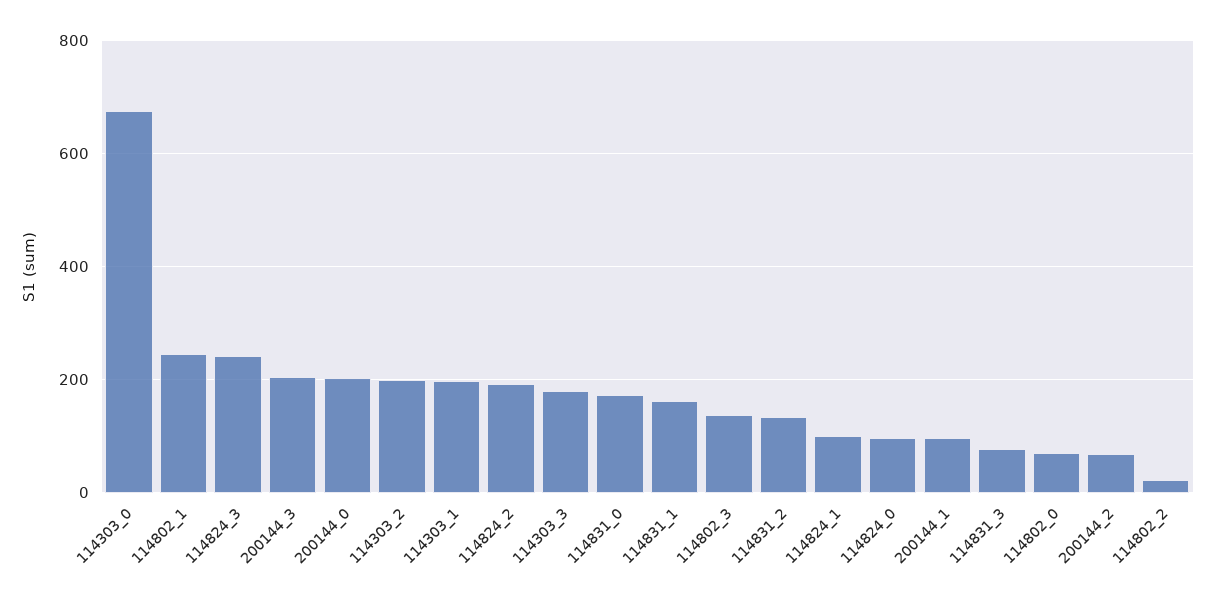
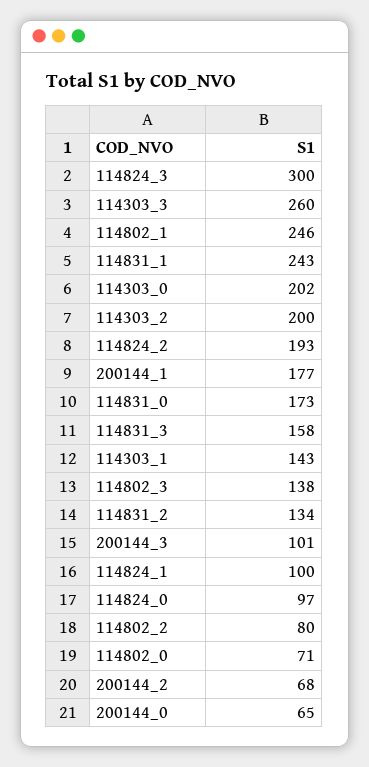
  {
-   "114303_0": 680,
+   "114303_0": 202,
    "114802_1": 246,
-   "114824_3": 240,
+   "114824_3": 300,
-   "200144_3": 200,
+   "200144_3": 101,
-   "200144_0": 200,
+   "200144_0": 65,
    "114303_2": 200,
-   "114303_1": 200,
+   "114303_1": 143,
    "114824_2": 193,
-   "114303_3": 180,
+   "114303_3": 260,
    "114831_0": 173,
-   "114831_1": 160,
+   "114831_1": 243,
    "114802_3": 138,
    "114831_2": 134,
    "114824_1": 100,
    "114824_0": 97,
-   "200144_1": 100,
+   "200144_1": 177,
-   "114831_3": 80,
+   "114831_3": 158,
    "114802_0": 71,
    "200144_2": 68,
-   "114802_2": 20
+   "114802_2": 80
  }

